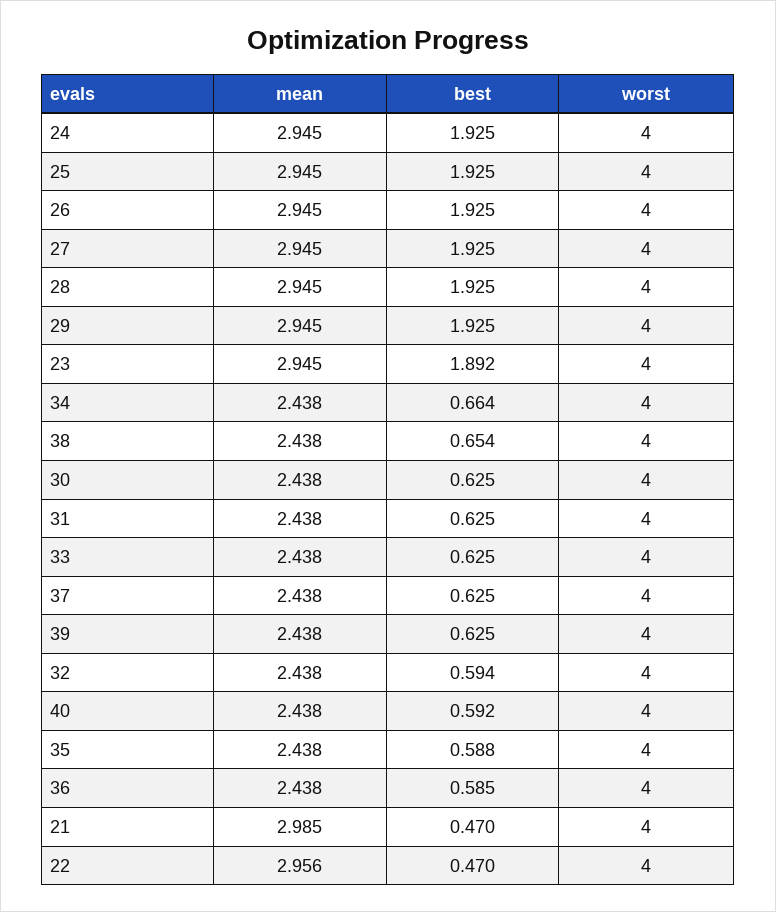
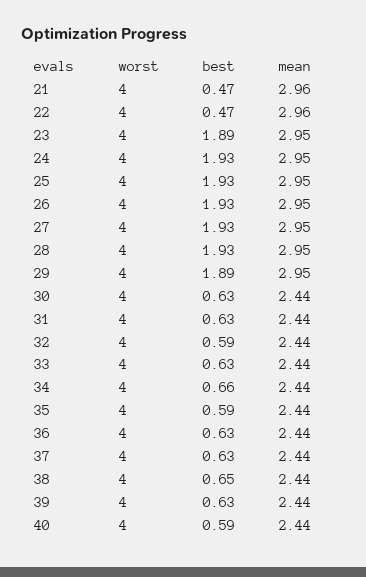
  {
    "mean": {
      "24": 2.945,
      "25": 2.945,
      "26": 2.945,
      "27": 2.945,
      "28": 2.945,
      "29": 2.945,
      "23": 2.945,
      "34": 2.438,
      "38": 2.438,
      "30": 2.438,
      "31": 2.438,
      "33": 2.438,
      "37": 2.438,
      "39": 2.438,
      "32": 2.438,
      "40": 2.438,
      "35": 2.438,
      "36": 2.438,
-     "21": 2.985,
+     "21": 2.96,
      "22": 2.956
    },
    "best": {
      "24": 1.925,
      "25": 1.925,
      "26": 1.925,
      "27": 1.925,
      "28": 1.925,
-     "29": 1.925,
+     "29": 1.89,
      "23": 1.892,
      "34": 0.664,
      "38": 0.654,
      "30": 0.625,
      "31": 0.625,
      "33": 0.625,
      "37": 0.625,
      "39": 0.625,
      "32": 0.594,
      "40": 0.592,
      "35": 0.588,
-     "36": 0.585,
+     "36": 0.63,
      "21": 0.47,
      "22": 0.47
    },
    "worst": {
      "24": 4,
      "25": 4,
      "26": 4,
      "27": 4,
      "28": 4,
      "29": 4,
      "23": 4,
      "34": 4,
      "38": 4,
      "30": 4,
      "31": 4,
      "33": 4,
      "37": 4,
      "39": 4,
      "32": 4,
      "40": 4,
      "35": 4,
      "36": 4,
      "21": 4,
      "22": 4
    }
  }

